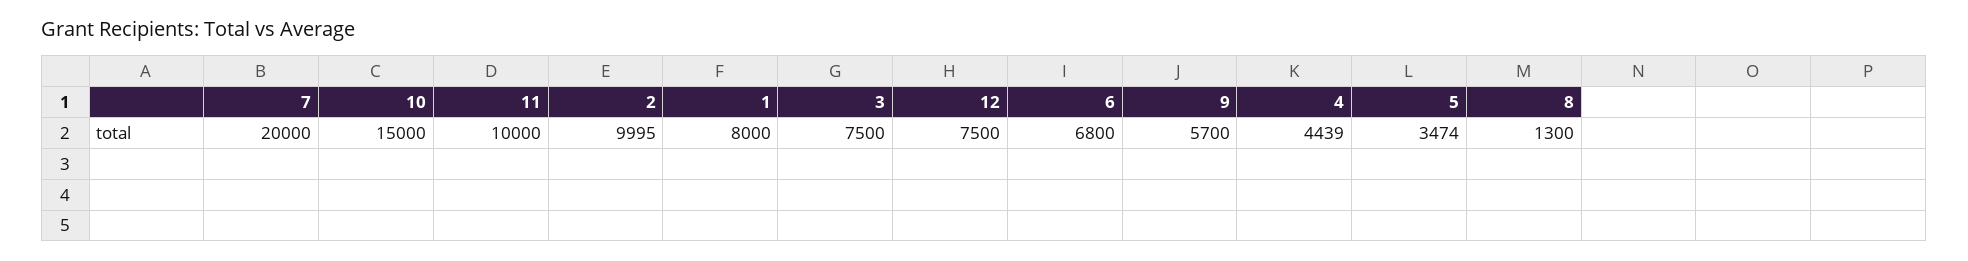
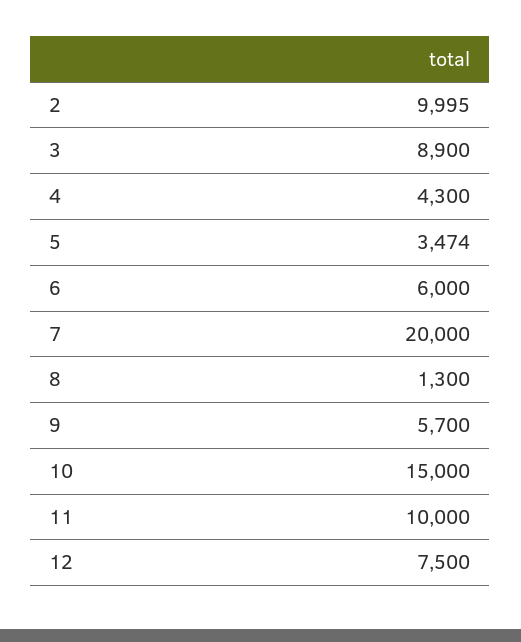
  {
    "7": 20000,
    "10": 15000,
    "11": 10000,
    "2": 9995,
-   "1": 8000,
-   "3": 7500,
+   "3": 8900,
    "12": 7500,
-   "6": 6800,
+   "6": 6000,
    "9": 5700,
-   "4": 4439,
+   "4": 4300,
    "5": 3474,
    "8": 1300
  }

